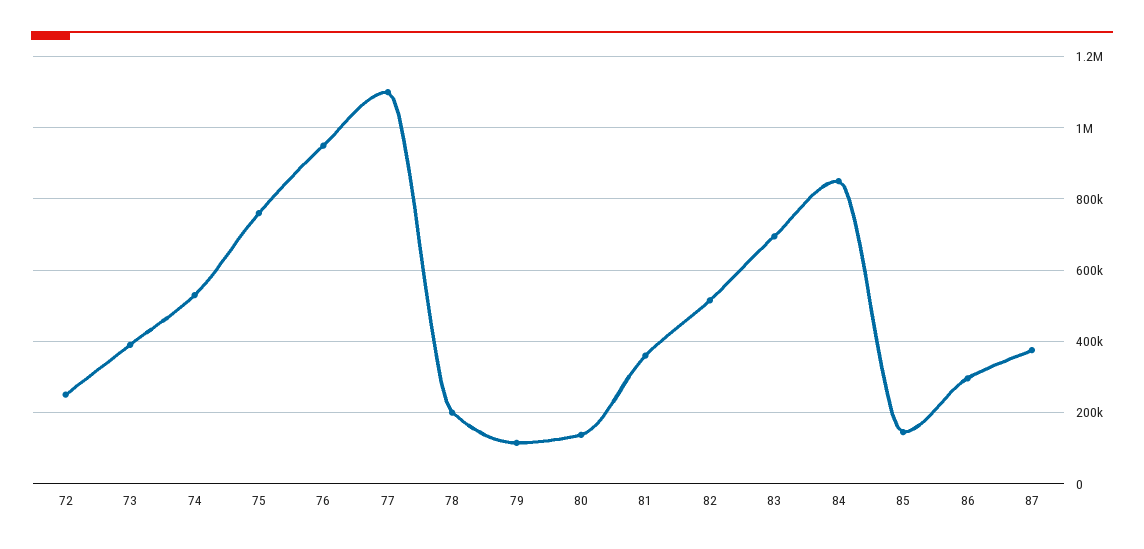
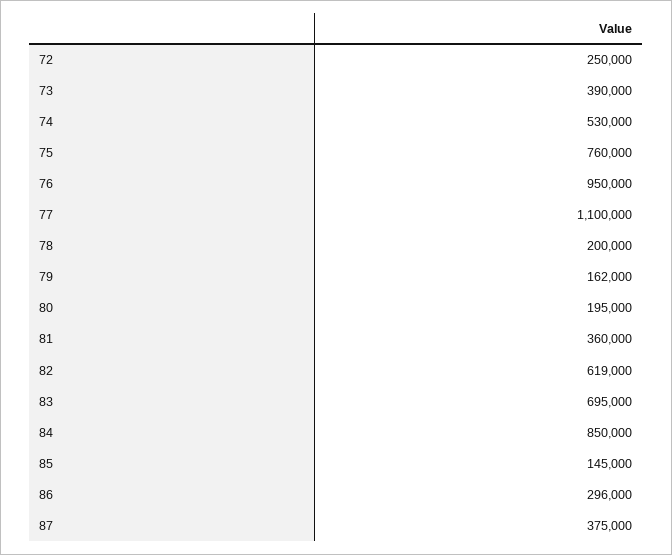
  {
    "72": 250000,
    "73": 390000,
    "74": 530000,
    "75": 760000,
    "76": 950000,
    "77": 1100000,
    "78": 200000,
-   "79": 120000,
+   "79": 162000,
-   "80": 140000,
+   "80": 195000,
    "81": 360000,
-   "82": 520000,
+   "82": 619000,
    "83": 695000,
    "84": 850000,
    "85": 145000,
    "86": 296000,
    "87": 375000
  }

